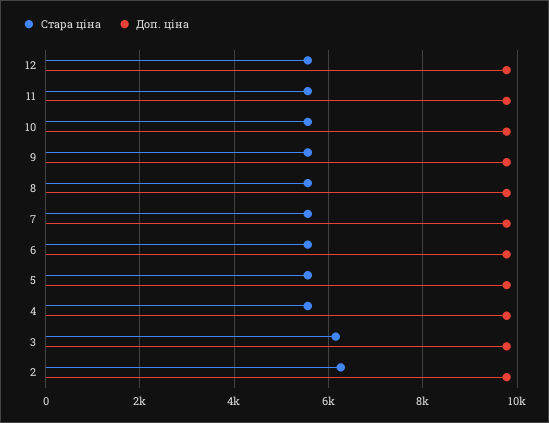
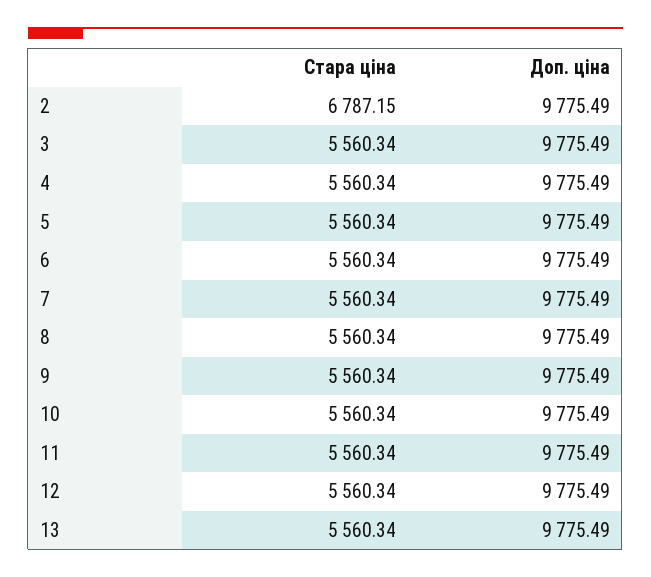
  {
    "Стара ціна": {
      "12": 5560.34,
      "11": 5560.34,
      "10": 5560.34,
      "9": 5560.34,
      "8": 5560.34,
      "7": 5560.34,
      "6": 5560.34,
      "5": 5560.34,
      "4": 5560.34,
-     "3": 6200,
+     "3": 5560.34,
-     "2": 6200
+     "2": 6787.15,
+     "13": 5560.34
    },
    "Доп. ціна": {
      "12": 9775.49,
      "11": 9775.49,
      "10": 9775.49,
      "9": 9775.49,
      "8": 9775.49,
      "7": 9775.49,
      "6": 9775.49,
      "5": 9775.49,
      "4": 9775.49,
      "3": 9775.49,
-     "2": 9775.49
+     "2": 9775.49,
+     "13": 9775.49
    }
  }

